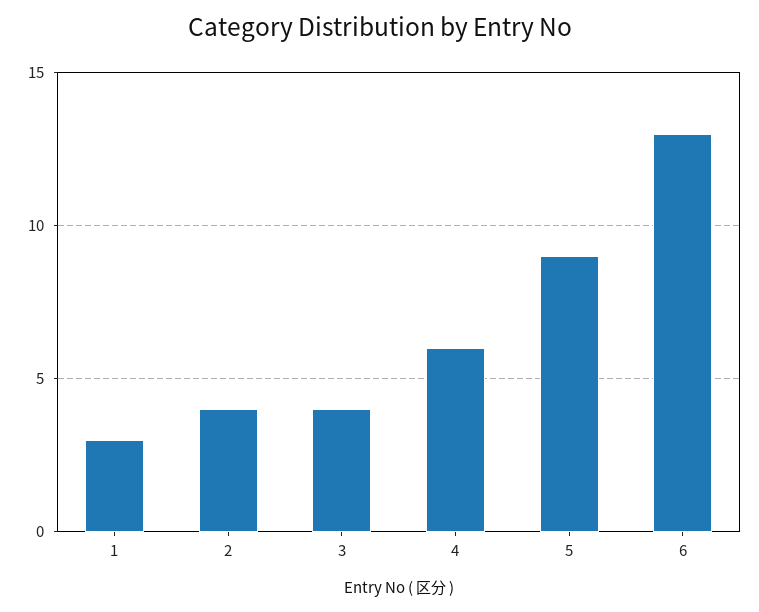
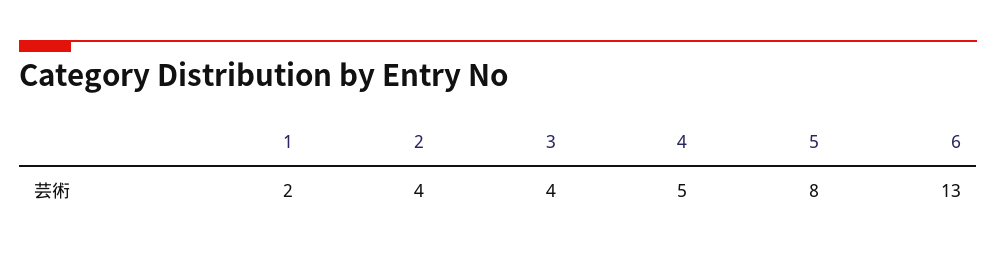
  {
-   "1": 3,
+   "1": 2,
    "2": 4,
    "3": 4,
-   "4": 6,
+   "4": 5,
-   "5": 9,
+   "5": 8,
    "6": 13
  }

